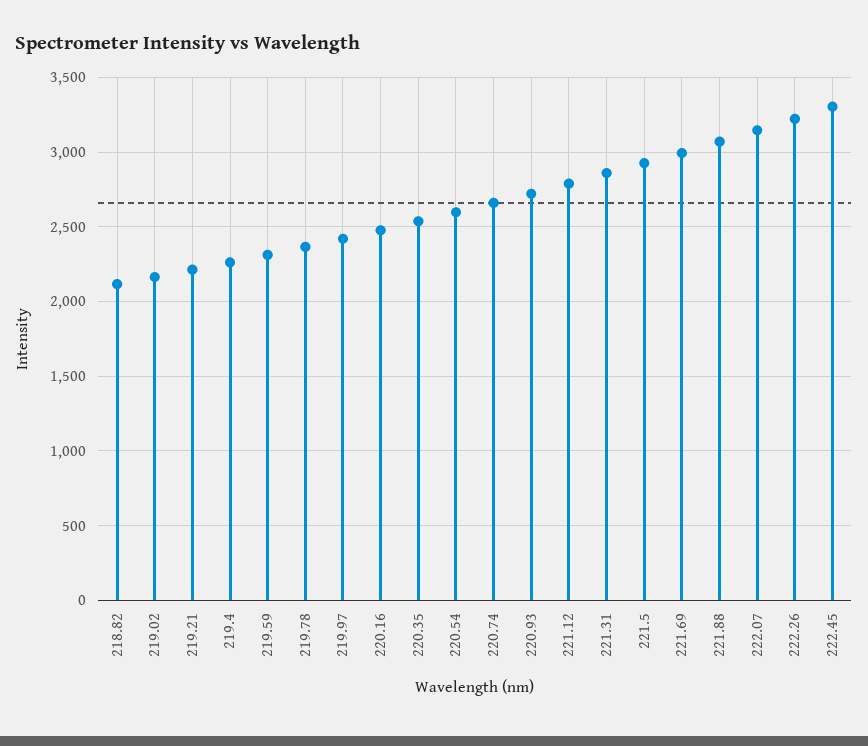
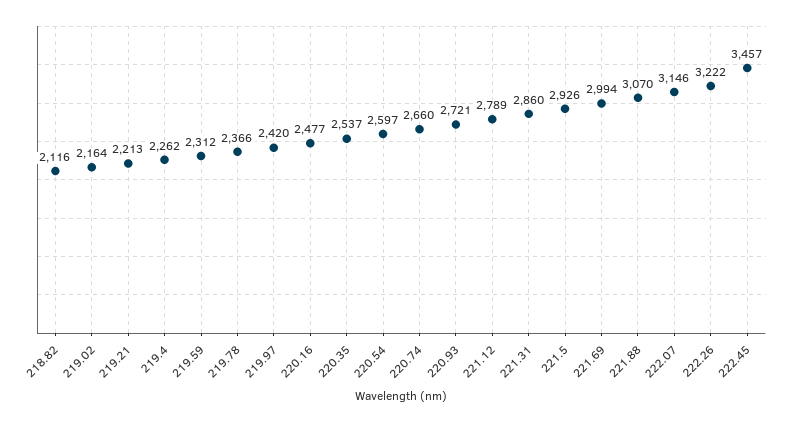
  {
    "218.82": 2116,
    "219.02": 2164,
    "219.21": 2213,
    "219.4": 2262,
    "219.59": 2312,
    "219.78": 2366,
    "219.97": 2420,
    "220.16": 2477,
    "220.35": 2537,
    "220.54": 2597,
    "220.74": 2660,
    "220.93": 2721,
    "221.12": 2789,
    "221.31": 2860,
    "221.5": 2926,
    "221.69": 2994,
    "221.88": 3070,
    "222.07": 3146,
    "222.26": 3222,
-   "222.45": 3300
+   "222.45": 3457
  }

